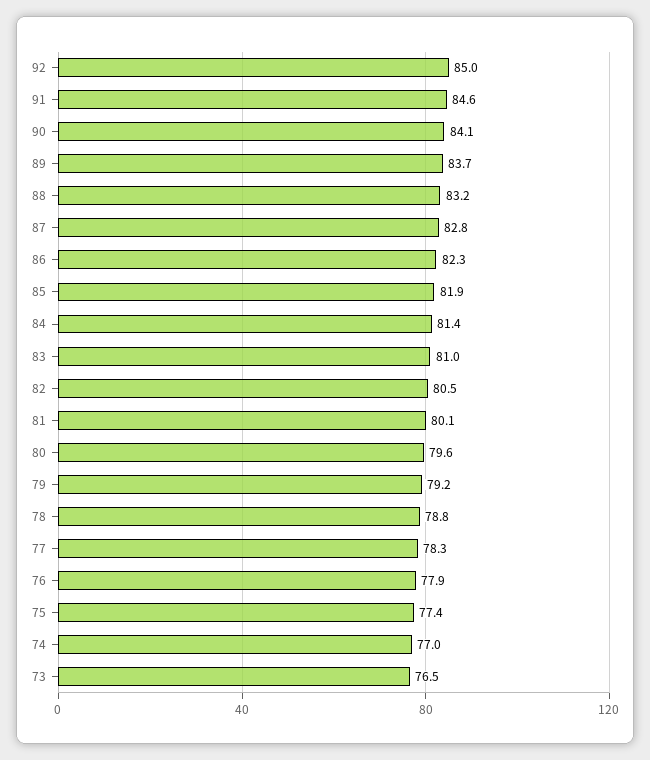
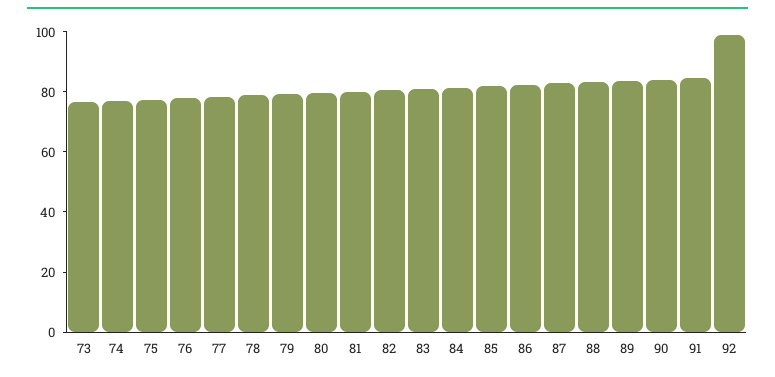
  {
-   "92": 85,
+   "92": 100,
    "91": 84.6,
    "90": 84.1,
    "89": 83.7,
    "88": 83.2,
    "87": 82.8,
    "86": 82.3,
    "85": 81.9,
    "84": 81.4,
    "83": 81,
    "82": 80.5,
    "81": 80.1,
    "80": 79.6,
    "79": 79.2,
    "78": 78.8,
    "77": 78.3,
    "76": 77.9,
    "75": 77.4,
    "74": 77,
    "73": 76.5
  }

